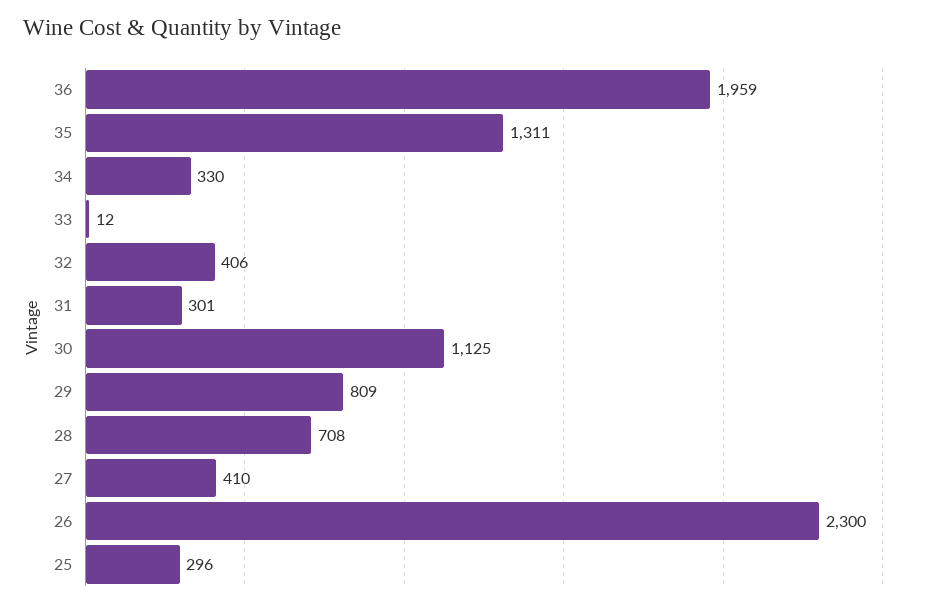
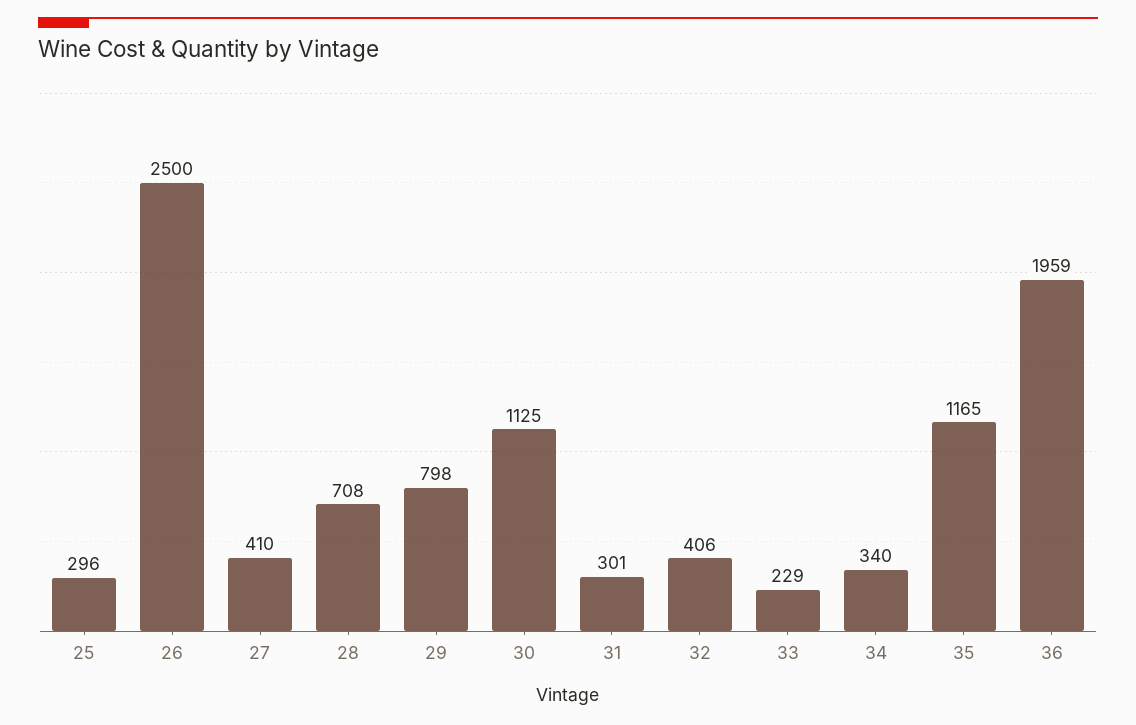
  {
    "36": 1959,
-   "35": 1311,
+   "35": 1165,
-   "34": 330,
+   "34": 340,
-   "33": 12,
+   "33": 229,
    "32": 406,
    "31": 301,
    "30": 1125,
-   "29": 809,
+   "29": 798,
    "28": 708,
    "27": 410,
-   "26": 2300,
+   "26": 2500,
    "25": 296
  }

